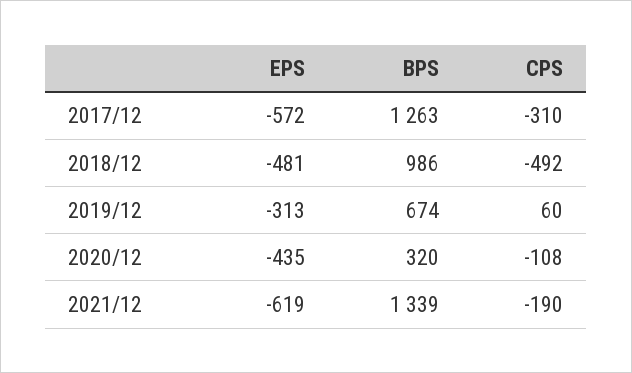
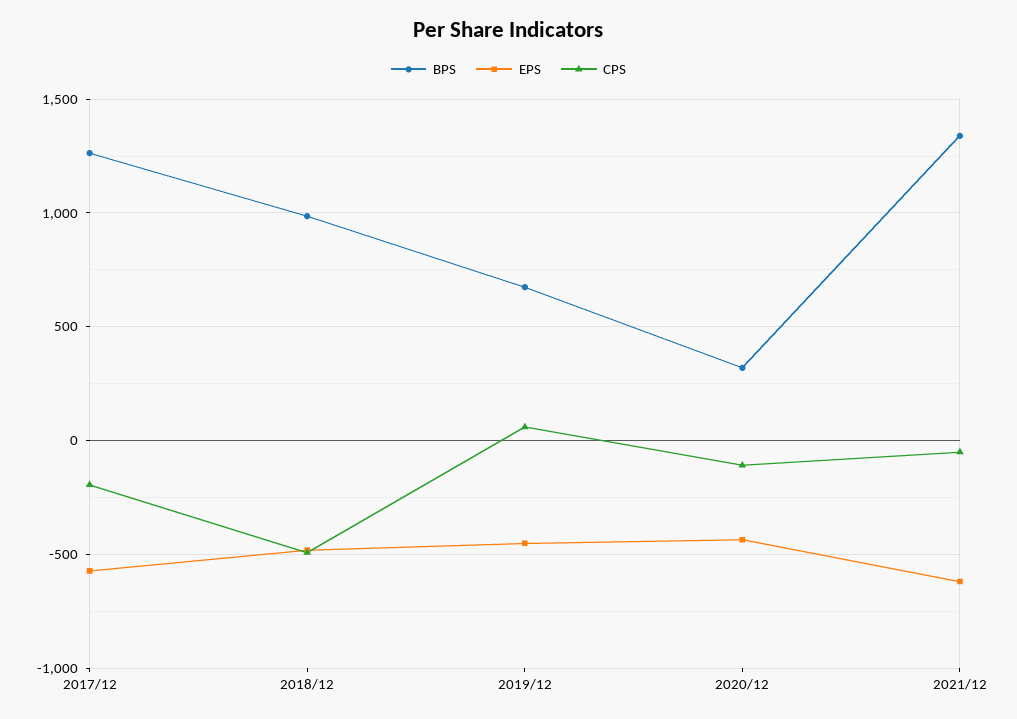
  {
    "EPS": {
      "2017/12": -572,
      "2018/12": -481,
-     "2019/12": -313,
+     "2019/12": -450,
      "2020/12": -435,
      "2021/12": -619
    },
    "BPS": {
      "2017/12": 1263,
      "2018/12": 986,
      "2019/12": 674,
      "2020/12": 320,
      "2021/12": 1339
    },
    "CPS": {
-     "2017/12": -310,
+     "2017/12": -200,
      "2018/12": -492,
      "2019/12": 60,
      "2020/12": -108,
-     "2021/12": -190
+     "2021/12": -50
    }
  }

